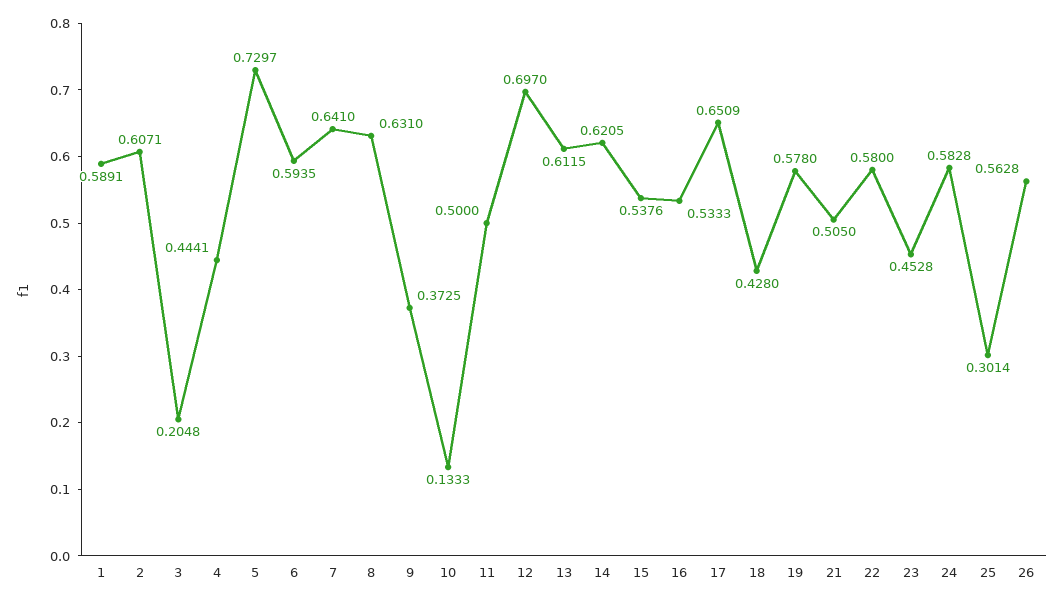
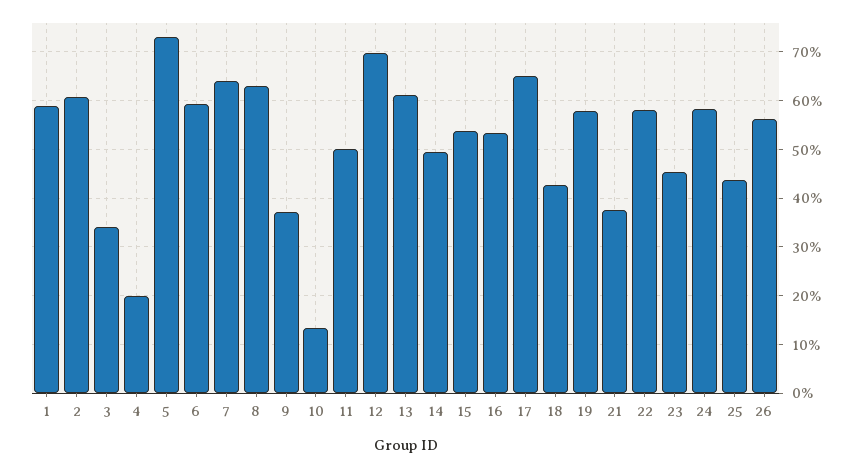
  {
    "1": 0.5891,
    "2": 0.6071,
-   "3": 0.2048,
+   "3": 0.34,
-   "4": 0.4441,
+   "4": 0.2,
    "5": 0.7297,
    "6": 0.5935,
    "7": 0.641,
    "8": 0.631,
    "9": 0.3725,
    "10": 0.1333,
    "11": 0.5,
    "12": 0.697,
    "13": 0.6115,
-   "14": 0.6205,
+   "14": 0.5,
    "15": 0.5376,
    "16": 0.5333,
    "17": 0.6509,
    "18": 0.428,
    "19": 0.578,
-   "21": 0.505,
+   "21": 0.38,
    "22": 0.58,
    "23": 0.4528,
    "24": 0.5828,
-   "25": 0.3014,
+   "25": 0.44,
    "26": 0.5628
  }

